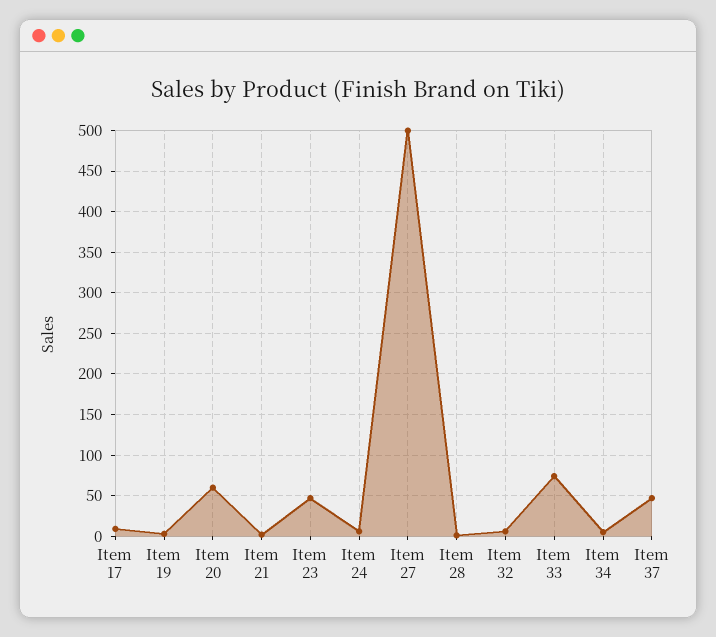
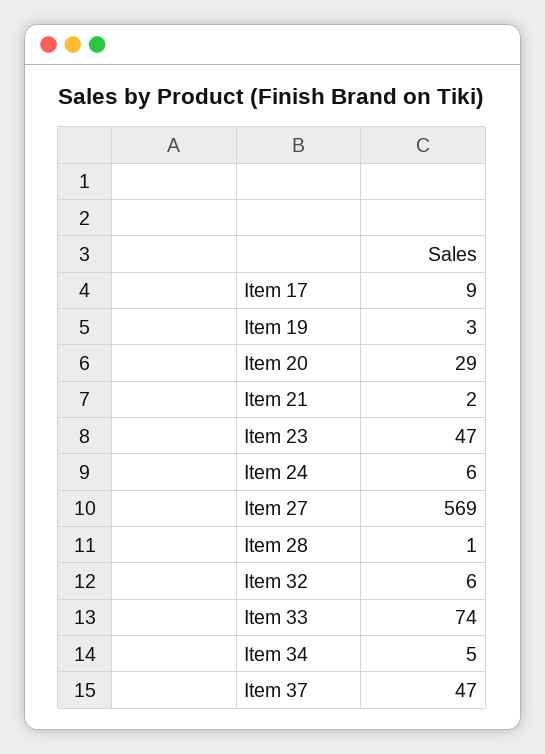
  {
    "Item 17": 9,
    "Item 19": 3,
-   "Item 20": 60,
+   "Item 20": 29,
    "Item 21": 2,
    "Item 23": 47,
    "Item 24": 6,
-   "Item 27": 500,
+   "Item 27": 569,
    "Item 28": 1,
    "Item 32": 6,
    "Item 33": 74,
    "Item 34": 5,
    "Item 37": 47
  }

